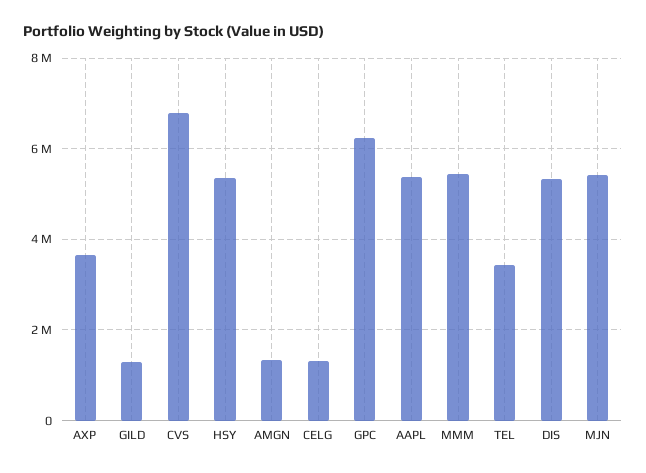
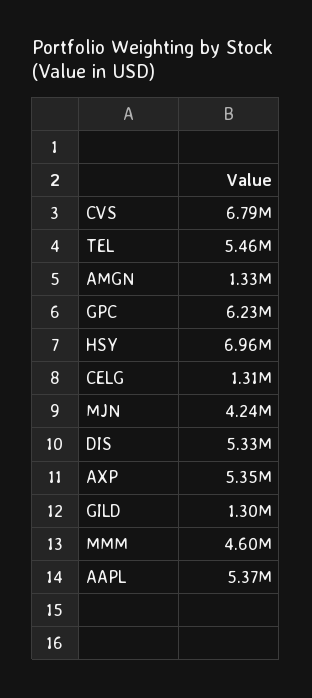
  {
-   "AXP": 3600000,
+   "AXP": 5350000,
    "GILD": 1300000,
    "CVS": 6790000,
-   "HSY": 5400000,
+   "HSY": 6960000,
    "AMGN": 1330000,
    "CELG": 1310000,
    "GPC": 6230000,
    "AAPL": 5370000,
-   "MMM": 5400000,
+   "MMM": 4600000,
-   "TEL": 3400000,
+   "TEL": 5460000,
    "DIS": 5330000,
-   "MJN": 5400000
+   "MJN": 4240000
  }

